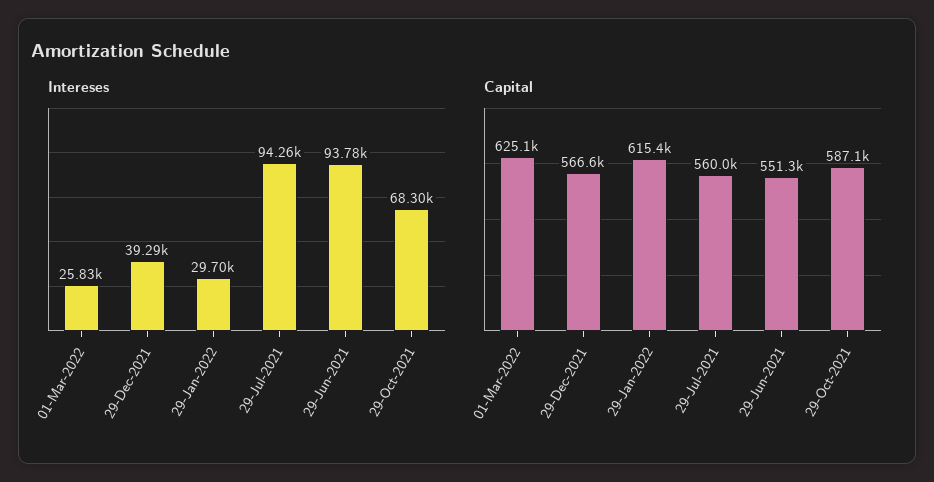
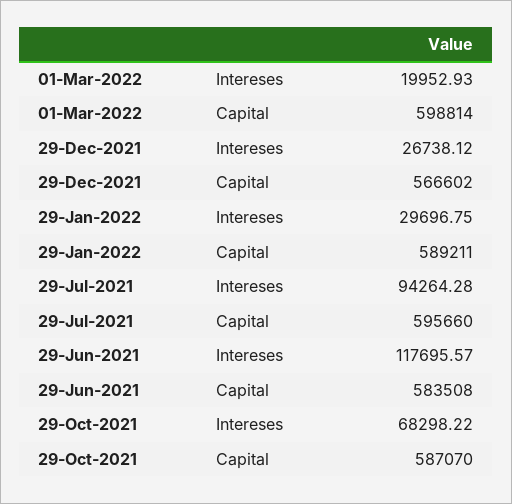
  {
    "Intereses": {
-     "01-Mar-2022": 25830,
+     "01-Mar-2022": 19952.93,
-     "29-Dec-2021": 39290,
+     "29-Dec-2021": 26738.12,
      "29-Jan-2022": 29696.75,
      "29-Jul-2021": 94264.28,
-     "29-Jun-2021": 93780,
+     "29-Jun-2021": 117695.57,
      "29-Oct-2021": 68298.22
    },
    "Capital": {
-     "01-Mar-2022": 625100,
+     "01-Mar-2022": 598814,
      "29-Dec-2021": 566602,
-     "29-Jan-2022": 615400,
+     "29-Jan-2022": 589211,
-     "29-Jul-2021": 560000,
+     "29-Jul-2021": 595660,
-     "29-Jun-2021": 551300,
+     "29-Jun-2021": 583508,
      "29-Oct-2021": 587070
    }
  }

